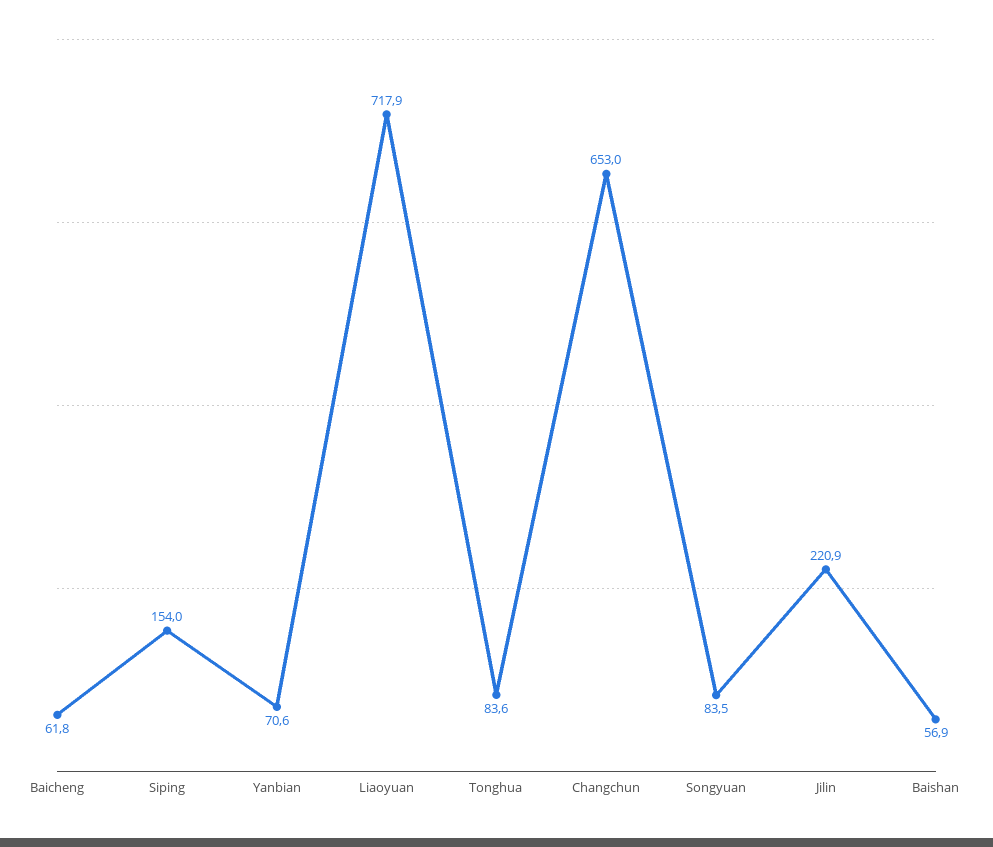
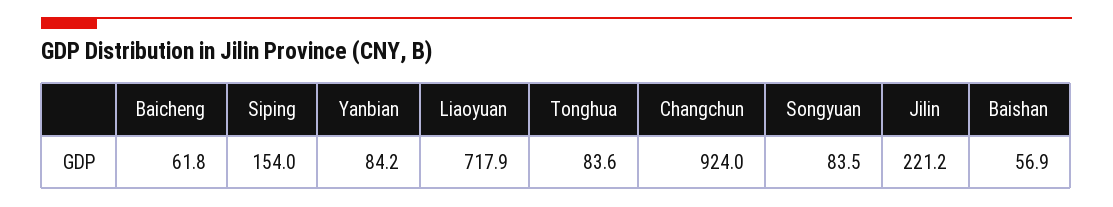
  {
    "Baicheng": 61.8,
    "Siping": 154,
-   "Yanbian": 70.6,
+   "Yanbian": 84.2,
    "Liaoyuan": 717.9,
    "Tonghua": 83.6,
-   "Changchun": 653,
+   "Changchun": 924,
    "Songyuan": 83.5,
-   "Jilin": 220.9,
+   "Jilin": 221.2,
    "Baishan": 56.9
  }

